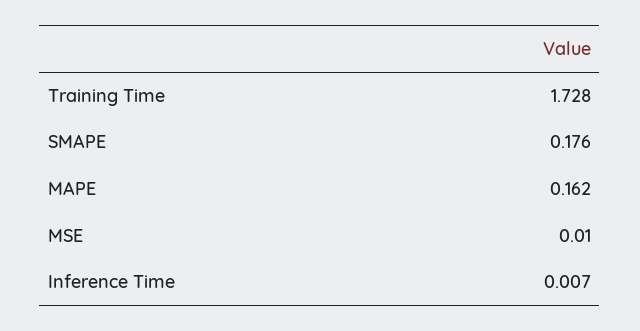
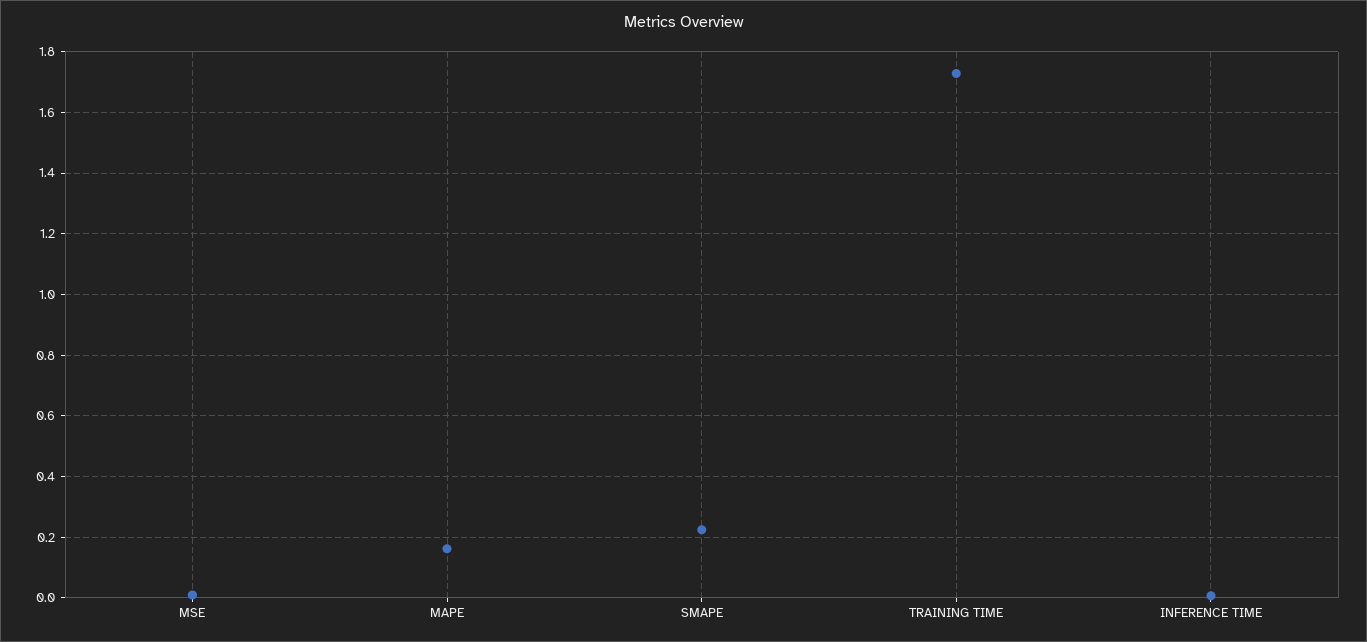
  {
    "Training Time": 1.728,
-   "SMAPE": 0.176,
+   "SMAPE": 0.22,
    "MAPE": 0.162,
    "MSE": 0.01,
    "Inference Time": 0.007
  }

